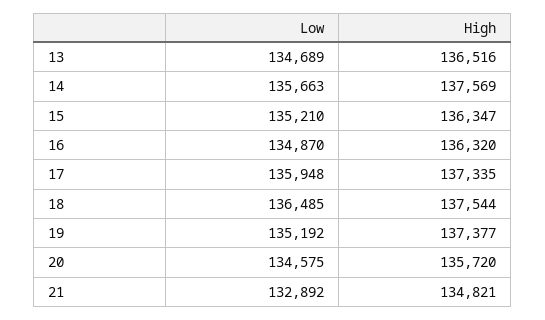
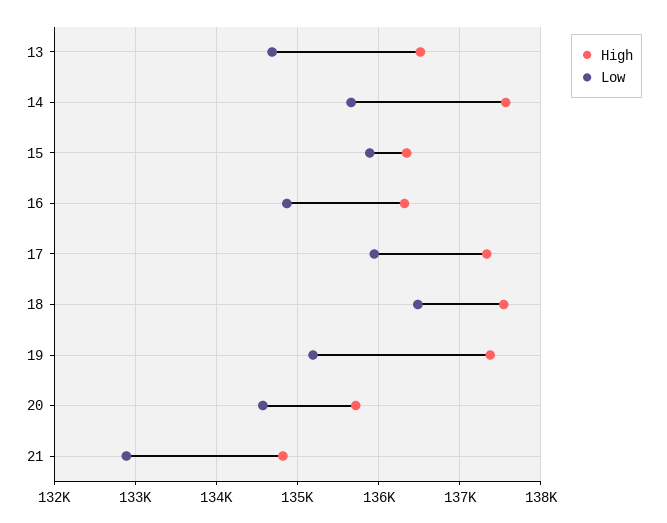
  {
    "Low": {
      "13": 134689,
      "14": 135663,
-     "15": 135210,
+     "15": 135900,
      "16": 134870,
      "17": 135948,
      "18": 136485,
      "19": 135192,
      "20": 134575,
      "21": 132892
    },
    "High": {
      "13": 136516,
      "14": 137569,
      "15": 136347,
      "16": 136320,
      "17": 137335,
      "18": 137544,
      "19": 137377,
      "20": 135720,
      "21": 134821
    }
  }

